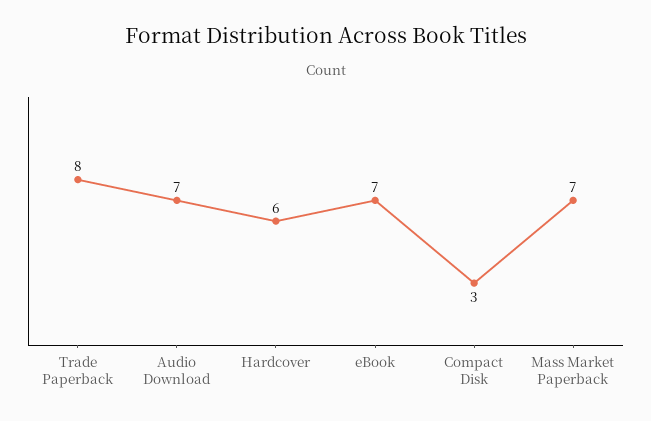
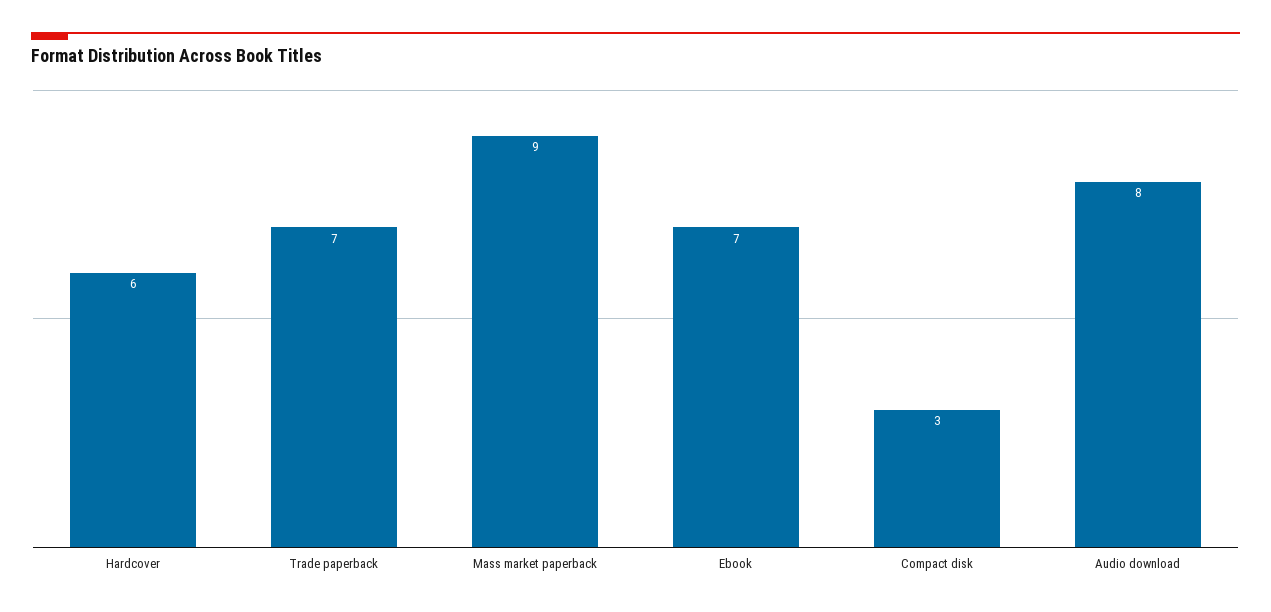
  {
-   "Trade Paperback": 8,
+   "Trade Paperback": 7,
-   "Audio Download": 7,
+   "Audio Download": 8,
    "Hardcover": 6,
    "eBook": 7,
    "Compact Disk": 3,
-   "Mass Market Paperback": 7
+   "Mass Market Paperback": 9
  }

